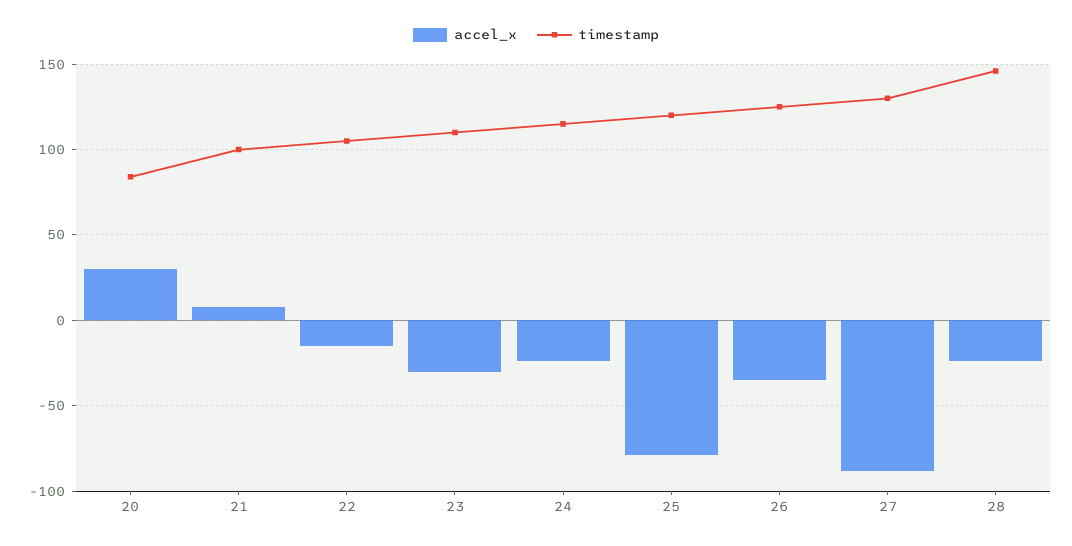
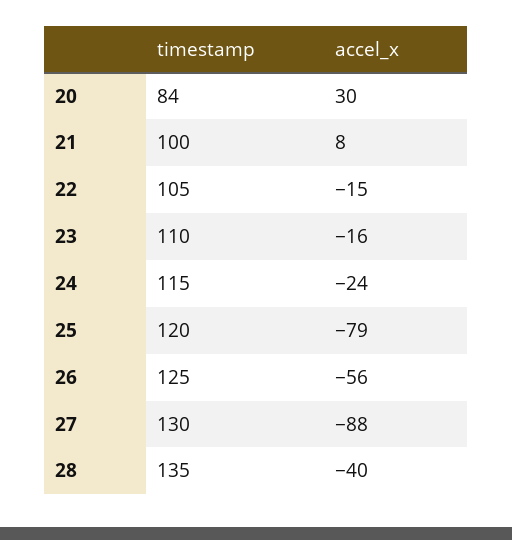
  {
    "accel_x": {
      "20": 30,
      "21": 8,
      "22": -15,
-     "23": -30,
+     "23": -16,
      "24": -24,
      "25": -79,
-     "26": -35,
+     "26": -56,
      "27": -88,
-     "28": -25
+     "28": -40
    },
    "timestamp": {
      "20": 84,
      "21": 100,
      "22": 105,
      "23": 110,
      "24": 115,
      "25": 120,
      "26": 125,
      "27": 130,
-     "28": 145
+     "28": 135
    }
  }

